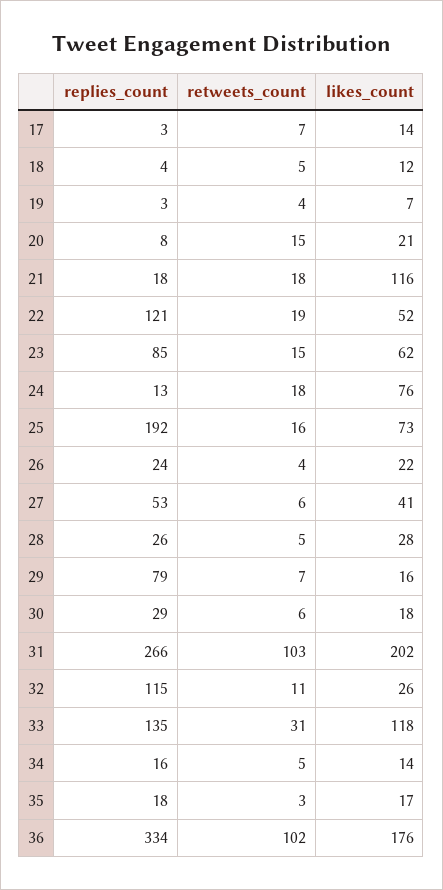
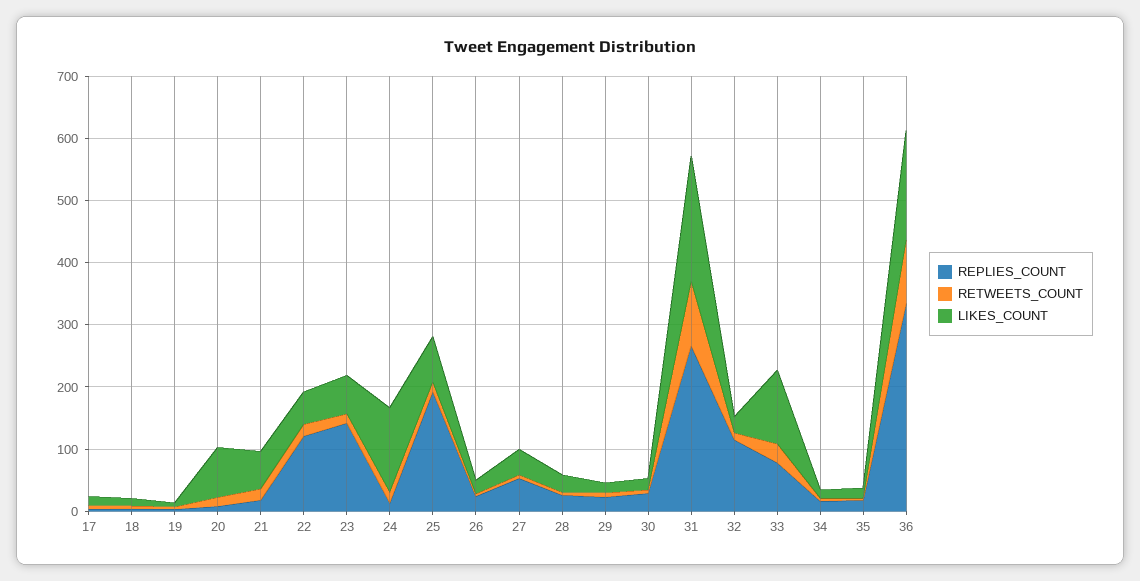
  {
    "replies_count": {
      "17": 3,
      "18": 4,
      "19": 3,
      "20": 8,
      "21": 18,
      "22": 121,
-     "23": 85,
+     "23": 140,
      "24": 13,
      "25": 192,
      "26": 24,
      "27": 53,
      "28": 26,
-     "29": 79,
+     "29": 20,
      "30": 29,
      "31": 266,
      "32": 115,
-     "33": 135,
+     "33": 80,
      "34": 16,
      "35": 18,
      "36": 334
    },
    "retweets_count": {
      "17": 7,
      "18": 5,
      "19": 4,
      "20": 15,
      "21": 18,
      "22": 19,
      "23": 15,
      "24": 18,
      "25": 16,
      "26": 4,
      "27": 6,
      "28": 5,
      "29": 7,
      "30": 6,
      "31": 103,
      "32": 11,
      "33": 31,
      "34": 5,
      "35": 3,
      "36": 102
    },
    "likes_count": {
      "17": 14,
      "18": 12,
      "19": 7,
-     "20": 21,
+     "20": 80,
-     "21": 116,
+     "21": 60,
      "22": 52,
      "23": 62,
-     "24": 76,
+     "24": 140,
      "25": 73,
      "26": 22,
      "27": 41,
      "28": 28,
      "29": 16,
      "30": 18,
      "31": 202,
      "32": 26,
      "33": 118,
      "34": 14,
      "35": 17,
      "36": 176
    }
  }

